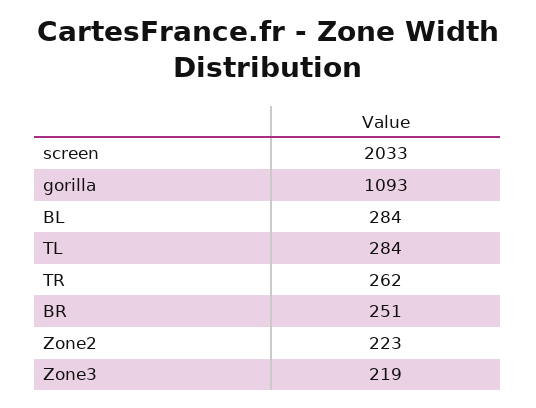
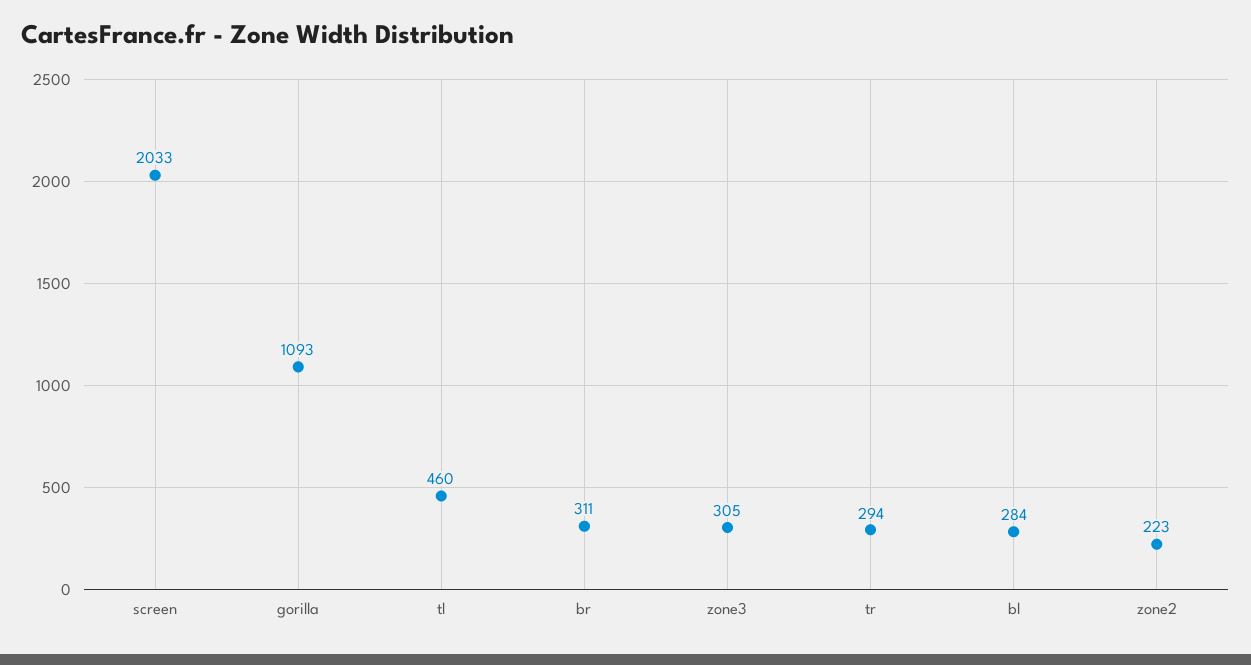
  {
    "screen": 2033,
    "gorilla": 1093,
    "BL": 284,
-   "TL": 284,
+   "TL": 460,
-   "TR": 262,
+   "TR": 294,
-   "BR": 251,
+   "BR": 311,
    "Zone2": 223,
-   "Zone3": 219
+   "Zone3": 305
  }

